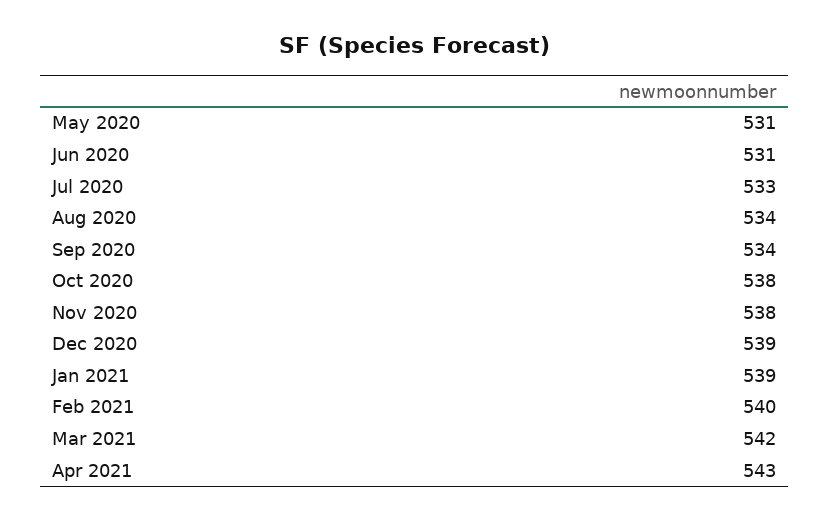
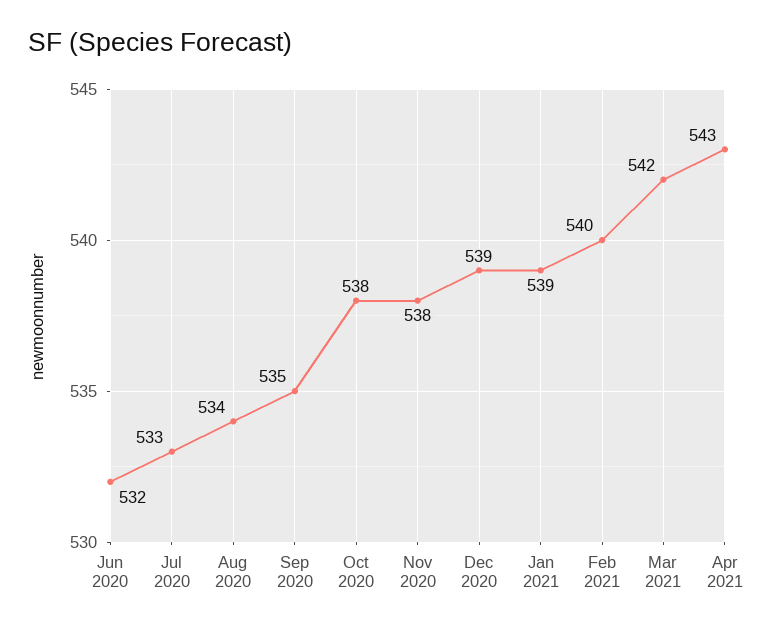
  {
-   "May 2020": 531,
-   "Jun 2020": 531,
+   "Jun 2020": 532,
    "Jul 2020": 533,
    "Aug 2020": 534,
-   "Sep 2020": 534,
+   "Sep 2020": 535,
    "Oct 2020": 538,
    "Nov 2020": 538,
    "Dec 2020": 539,
    "Jan 2021": 539,
    "Feb 2021": 540,
    "Mar 2021": 542,
    "Apr 2021": 543
  }

